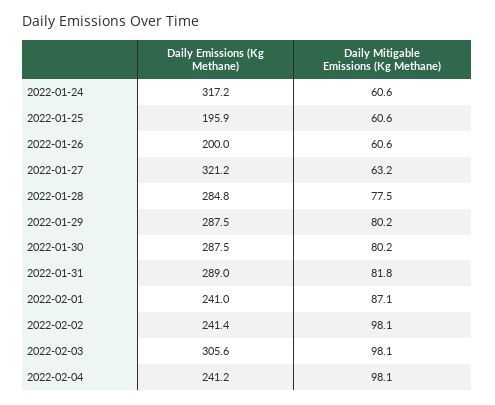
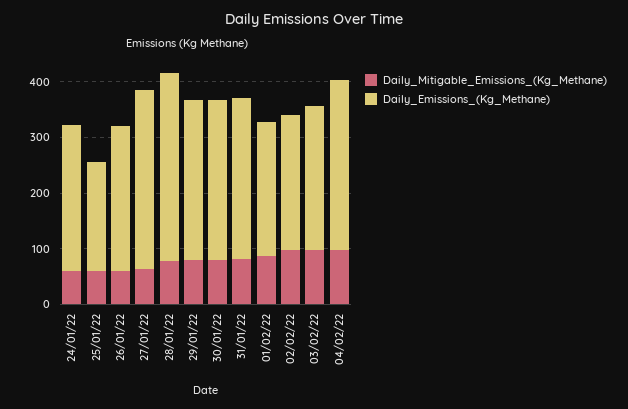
  {
    "Daily Emissions (Kg Methane)": {
-     "2022-01-24": 317.2,
+     "2022-01-24": 260,
      "2022-01-25": 195.9,
-     "2022-01-26": 200,
+     "2022-01-26": 260,
      "2022-01-27": 321.2,
-     "2022-01-28": 284.8,
+     "2022-01-28": 340,
      "2022-01-29": 287.5,
      "2022-01-30": 287.5,
      "2022-01-31": 289,
      "2022-02-01": 241,
      "2022-02-02": 241.4,
-     "2022-02-03": 305.6,
+     "2022-02-03": 260,
-     "2022-02-04": 241.2
+     "2022-02-04": 300
    },
    "Daily Mitigable Emissions (Kg Methane)": {
      "2022-01-24": 60.6,
      "2022-01-25": 60.6,
      "2022-01-26": 60.6,
      "2022-01-27": 63.2,
      "2022-01-28": 77.5,
      "2022-01-29": 80.2,
      "2022-01-30": 80.2,
      "2022-01-31": 81.8,
      "2022-02-01": 87.1,
      "2022-02-02": 98.1,
      "2022-02-03": 98.1,
      "2022-02-04": 98.1
    }
  }

